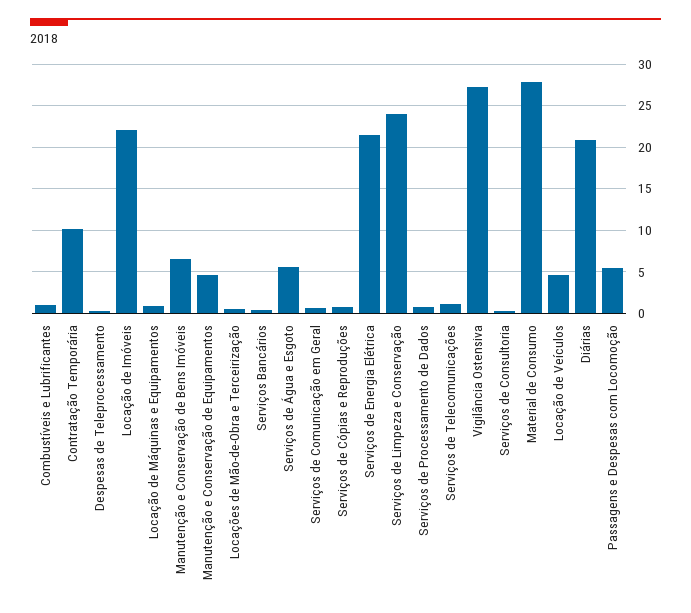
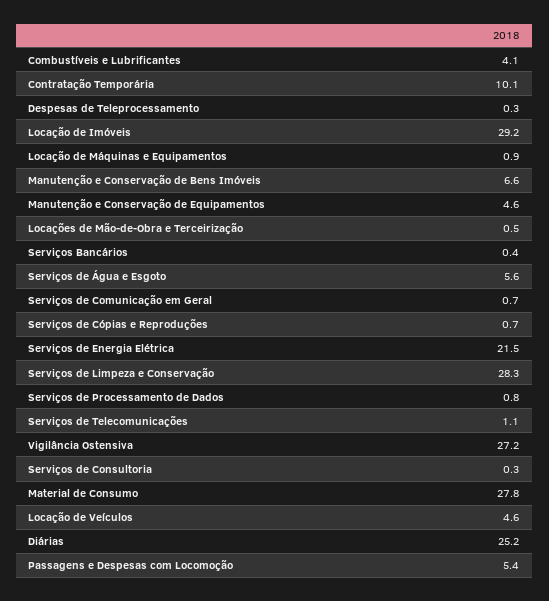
  {
-   "Combustíveis e Lubrificantes": 1,
+   "Combustíveis e Lubrificantes": 4.1,
    "Contratação Temporária": 10.1,
    "Despesas de Teleprocessamento": 0.3,
-   "Locação de Imóveis": 22,
+   "Locação de Imóveis": 29.2,
    "Locação de Máquinas e Equipamentos": 0.9,
    "Manutenção e Conservação de Bens Imóveis": 6.6,
    "Manutenção e Conservação de Equipamentos": 4.6,
    "Locações de Mão-de-Obra e Terceirização": 0.5,
    "Serviços Bancários": 0.4,
    "Serviços de Água e Esgoto": 5.6,
    "Serviços de Comunicação em Geral": 0.7,
    "Serviços de Cópias e Reproduções": 0.7,
    "Serviços de Energia Elétrica": 21.5,
-   "Serviços de Limpeza e Conservação": 24,
+   "Serviços de Limpeza e Conservação": 28.3,
    "Serviços de Processamento de Dados": 0.8,
    "Serviços de Telecomunicações": 1.1,
    "Vigilância Ostensiva": 27.2,
    "Serviços de Consultoria": 0.3,
    "Material de Consumo": 27.8,
    "Locação de Veículos": 4.6,
-   "Diárias": 21,
+   "Diárias": 25.2,
    "Passagens e Despesas com Locomoção": 5.4
  }

